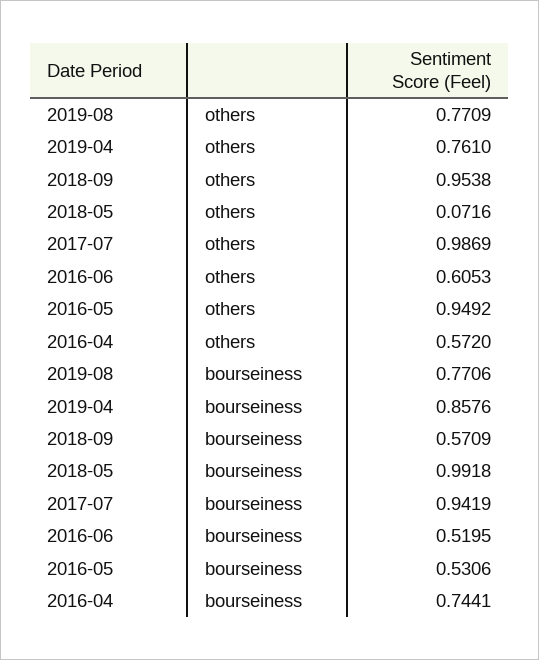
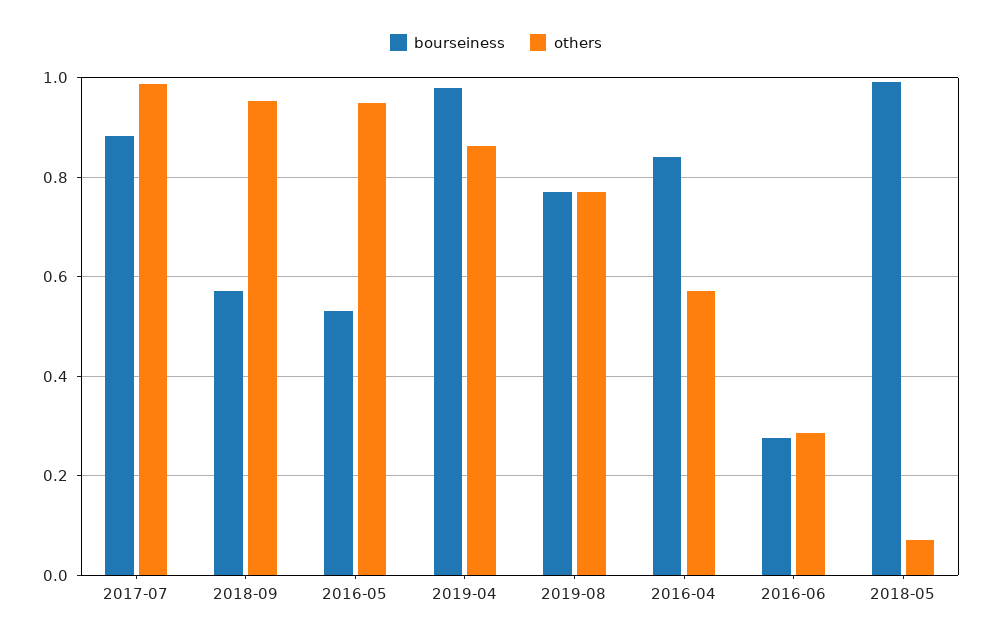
  {
    "others": {
      "2019-08": 0.7709,
-     "2019-04": 0.761,
+     "2019-04": 0.86,
      "2018-09": 0.9538,
      "2018-05": 0.0716,
      "2017-07": 0.9869,
-     "2016-06": 0.6053,
+     "2016-06": 0.28,
      "2016-05": 0.9492,
      "2016-04": 0.572
    },
    "bourseiness": {
      "2019-08": 0.7706,
-     "2019-04": 0.8576,
+     "2019-04": 0.98,
      "2018-09": 0.5709,
      "2018-05": 0.9918,
-     "2017-07": 0.9419,
+     "2017-07": 0.88,
-     "2016-06": 0.5195,
+     "2016-06": 0.28,
      "2016-05": 0.5306,
-     "2016-04": 0.7441
+     "2016-04": 0.84
    }
  }

